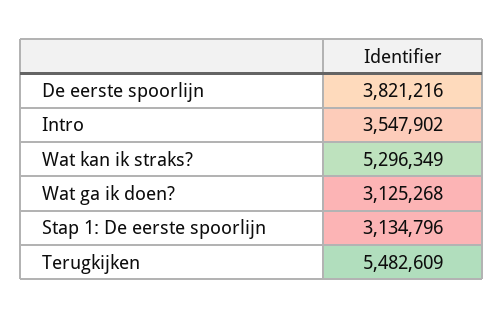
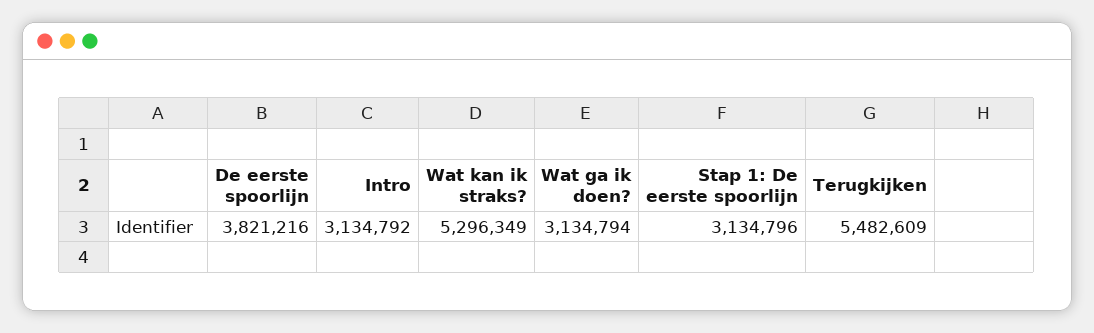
  {
    "De eerste spoorlijn": 3821216,
-   "Intro": 3547902,
+   "Intro": 3134792,
    "Wat kan ik straks?": 5296349,
-   "Wat ga ik doen?": 3125268,
+   "Wat ga ik doen?": 3134794,
    "Stap 1: De eerste spoorlijn": 3134796,
    "Terugkijken": 5482609
  }

